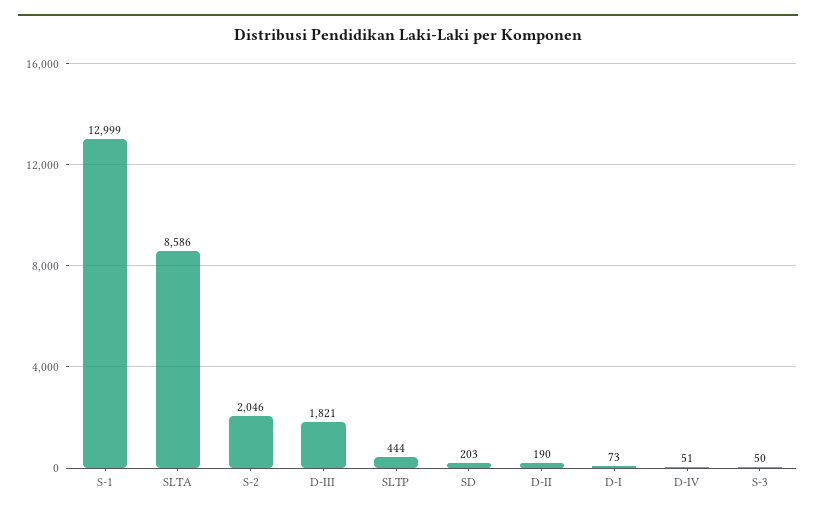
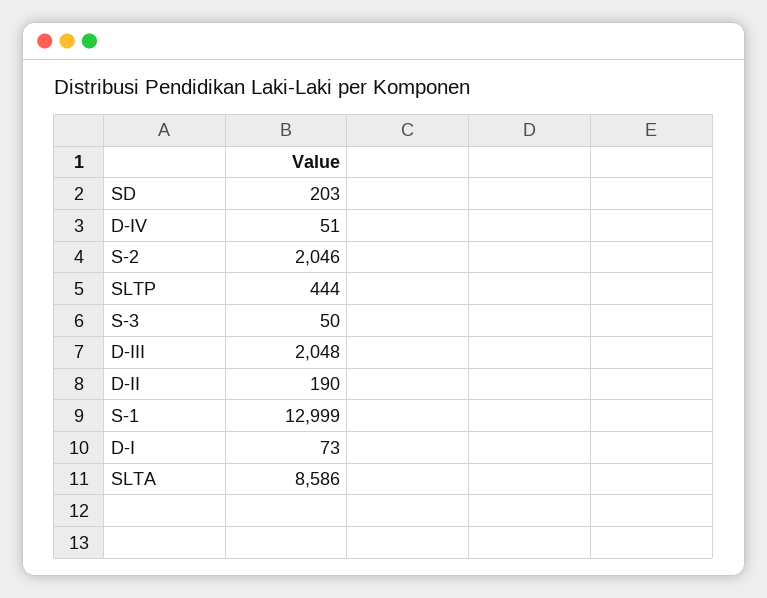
  {
    "S-1": 12999,
    "SLTA": 8586,
    "S-2": 2046,
-   "D-III": 1821,
+   "D-III": 2048,
    "SLTP": 444,
    "SD": 203,
    "D-II": 190,
    "D-I": 73,
    "D-IV": 51,
    "S-3": 50
  }

